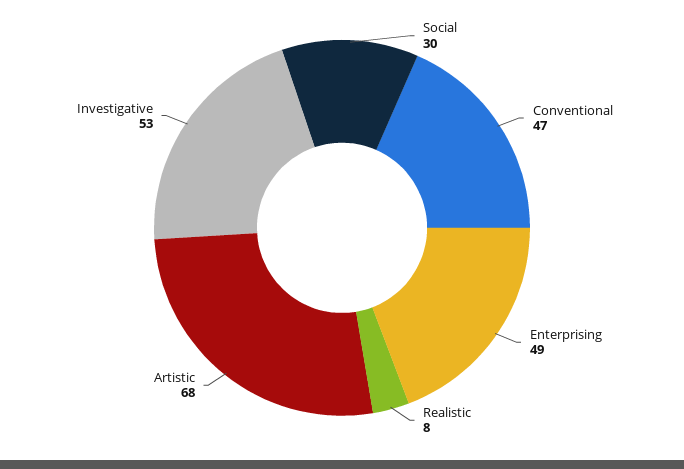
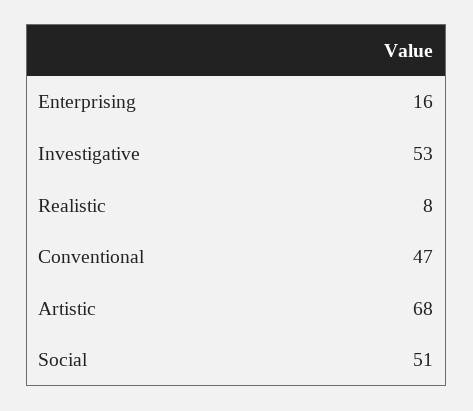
  {
-   "Social": 30,
+   "Social": 51,
    "Conventional": 47,
-   "Enterprising": 49,
+   "Enterprising": 16,
    "Realistic": 8,
    "Artistic": 68,
    "Investigative": 53
  }

